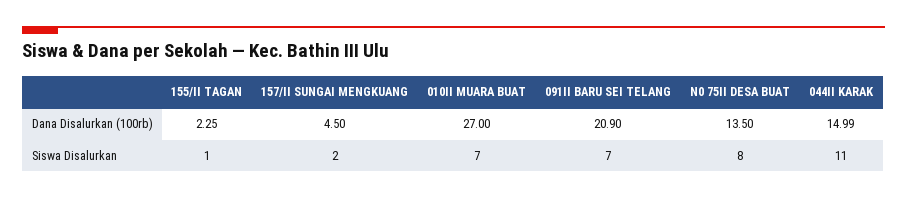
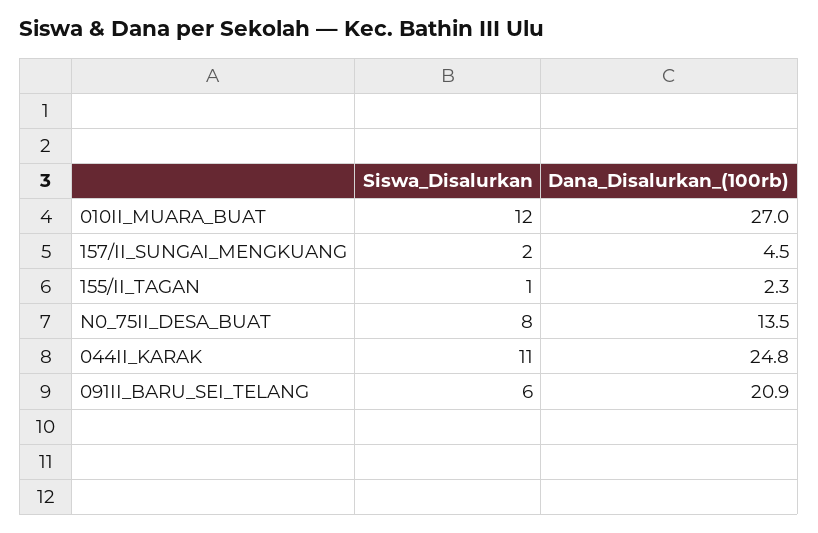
  {
    "155/II TAGAN": {
      "Dana Disalurkan (100rb)": 2.25,
      "Siswa Disalurkan": 1
    },
    "157/II SUNGAI MENGKUANG": {
      "Dana Disalurkan (100rb)": 4.5,
      "Siswa Disalurkan": 2
    },
    "010II MUARA BUAT": {
      "Dana Disalurkan (100rb)": 27,
-     "Siswa Disalurkan": 7
+     "Siswa Disalurkan": 12
    },
    "091II BARU SEI TELANG": {
      "Dana Disalurkan (100rb)": 20.9,
-     "Siswa Disalurkan": 7
+     "Siswa Disalurkan": 6
    },
    "N0 75II DESA BUAT": {
      "Dana Disalurkan (100rb)": 13.5,
      "Siswa Disalurkan": 8
    },
    "044II KARAK": {
-     "Dana Disalurkan (100rb)": 14.99,
+     "Dana Disalurkan (100rb)": 24.8,
      "Siswa Disalurkan": 11
    }
  }

